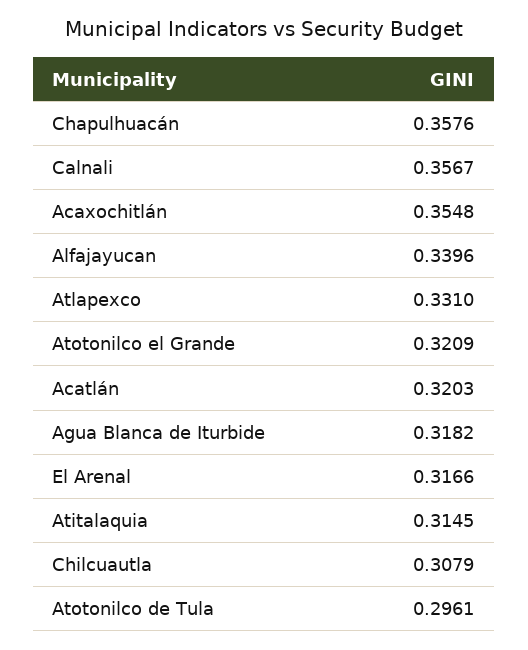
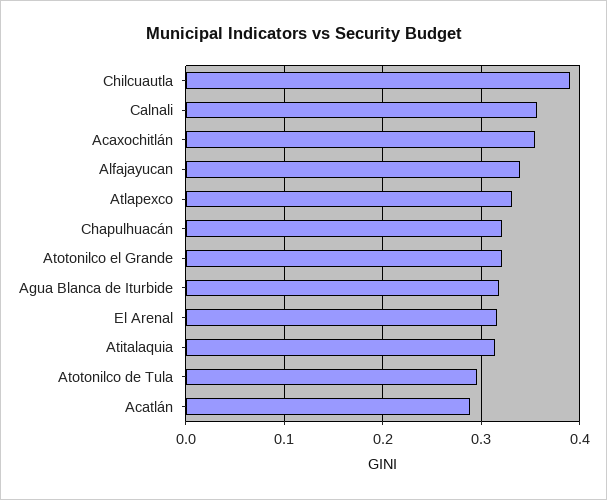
  {
-   "Chapulhuacán": 0.3576,
+   "Chapulhuacán": 0.32,
    "Calnali": 0.3567,
    "Acaxochitlán": 0.3548,
    "Alfajayucan": 0.3396,
    "Atlapexco": 0.331,
    "Atotonilco el Grande": 0.3209,
-   "Acatlán": 0.3203,
+   "Acatlán": 0.29,
    "Agua Blanca de Iturbide": 0.3182,
    "El Arenal": 0.3166,
    "Atitalaquia": 0.3145,
-   "Chilcuautla": 0.3079,
+   "Chilcuautla": 0.39,
    "Atotonilco de Tula": 0.2961
  }

